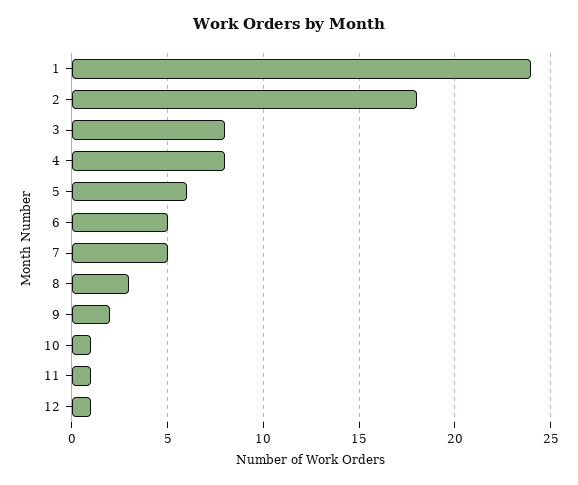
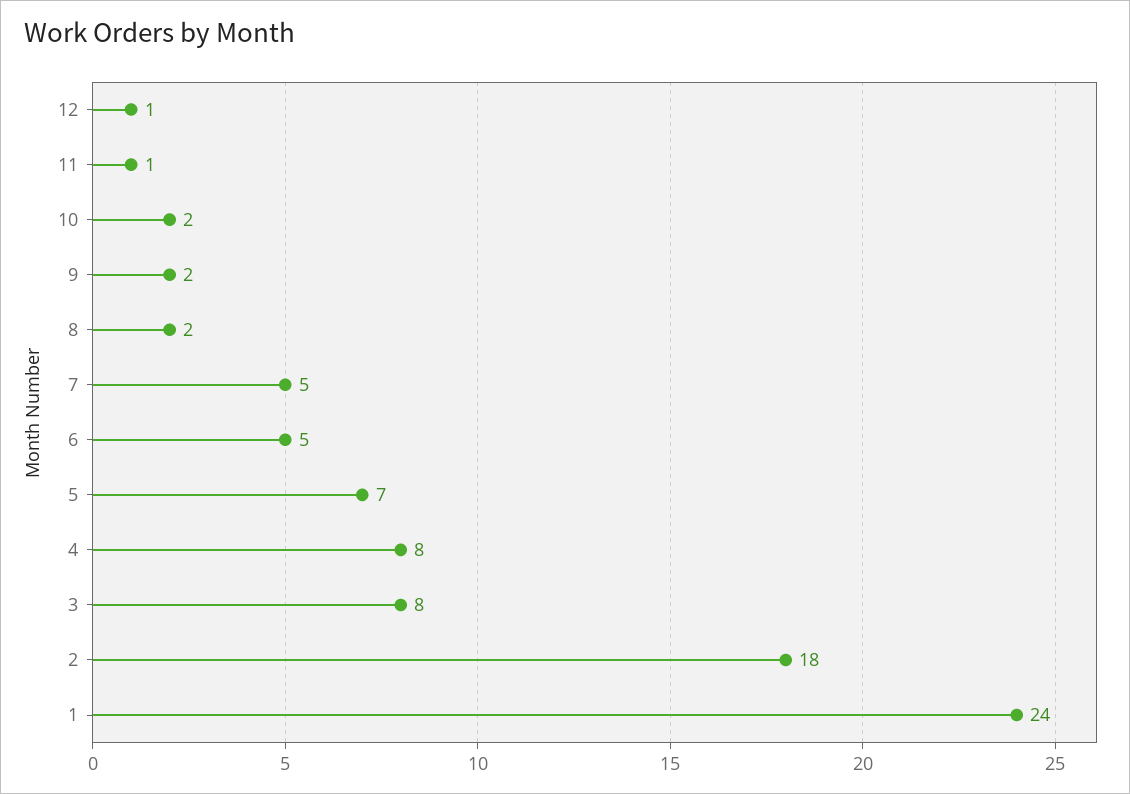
  {
    "1": 24,
    "2": 18,
    "3": 8,
    "4": 8,
-   "5": 6,
+   "5": 7,
    "6": 5,
    "7": 5,
-   "8": 3,
+   "8": 2,
    "9": 2,
-   "10": 1,
+   "10": 2,
    "11": 1,
    "12": 1
  }

